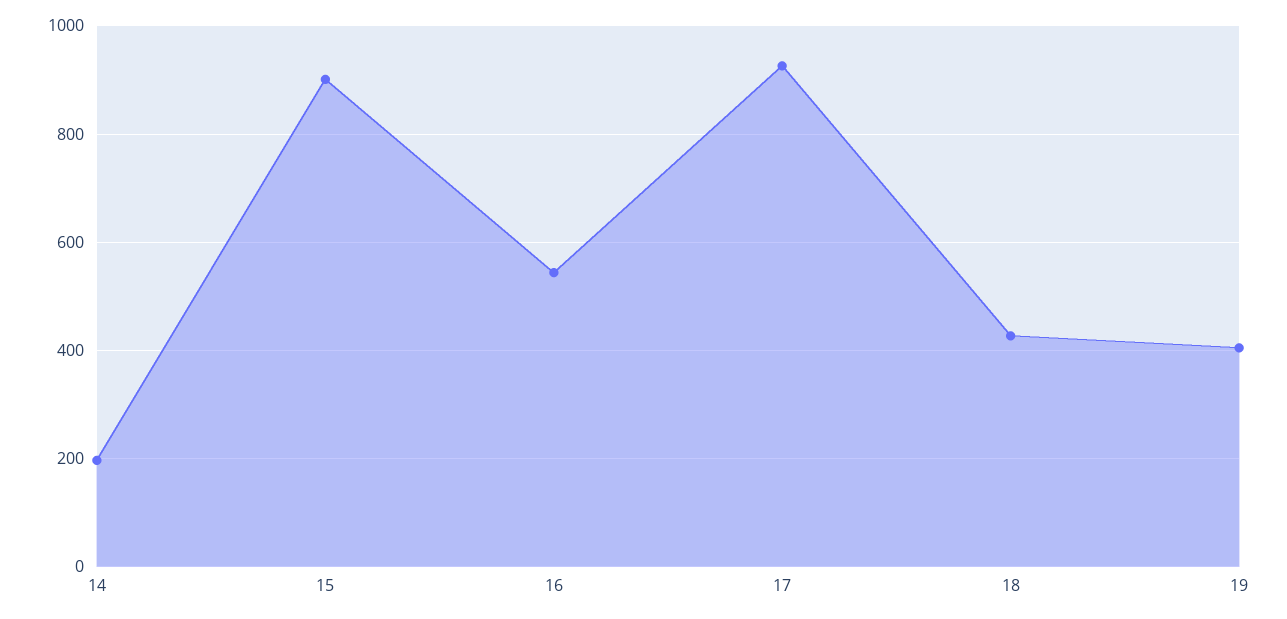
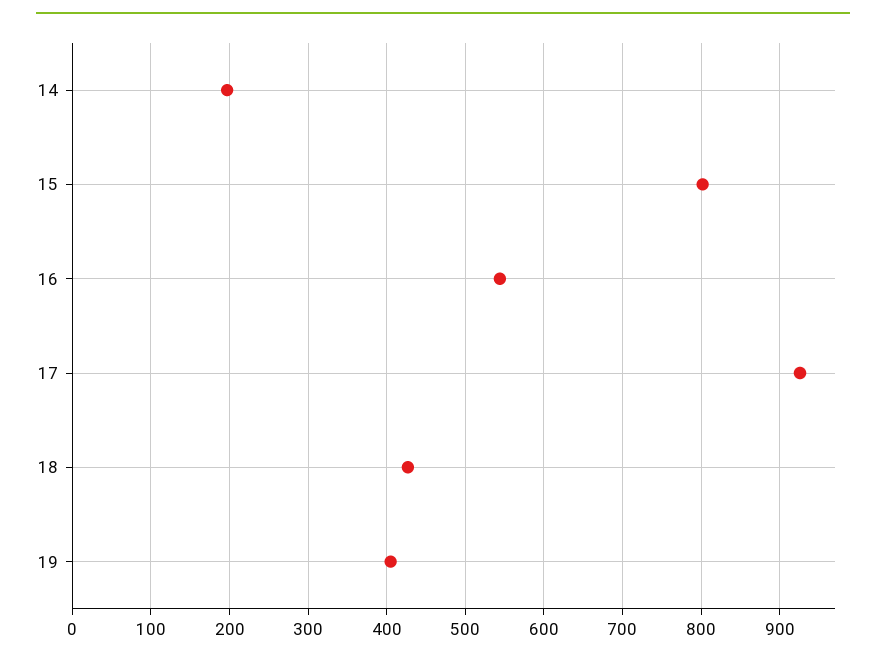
  {
    "14": 200,
-   "15": 900,
+   "15": 800,
    "16": 540,
    "17": 930,
    "18": 430,
    "19": 410
  }

